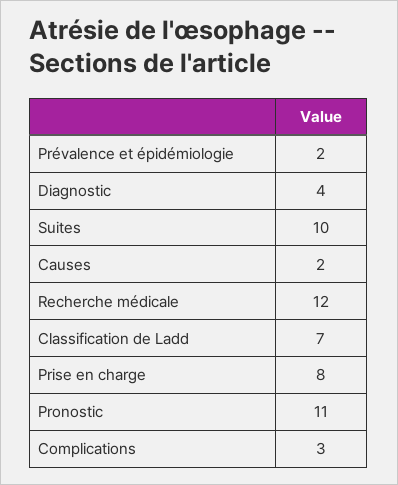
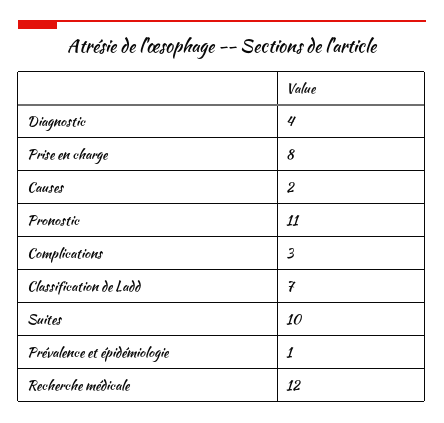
  {
-   "Prévalence et épidémiologie": 2,
+   "Prévalence et épidémiologie": 1,
    "Diagnostic": 4,
    "Suites": 10,
    "Causes": 2,
    "Recherche médicale": 12,
    "Classification de Ladd": 7,
    "Prise en charge": 8,
    "Pronostic": 11,
    "Complications": 3
  }

